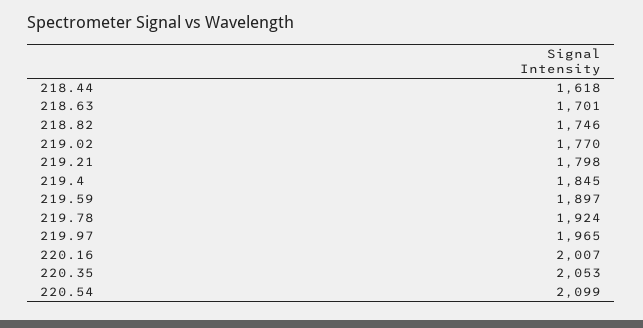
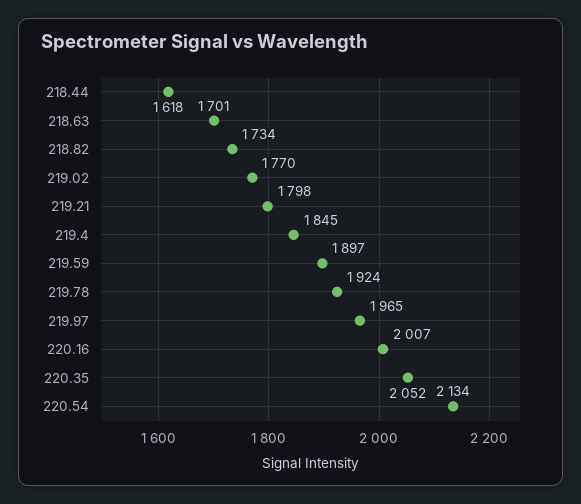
  {
    "218.44": 1618,
    "218.63": 1701,
-   "218.82": 1746,
+   "218.82": 1734,
    "219.02": 1770,
    "219.21": 1798,
    "219.4": 1845,
    "219.59": 1897,
    "219.78": 1924,
    "219.97": 1965,
    "220.16": 2007,
-   "220.35": 2053,
+   "220.35": 2052,
-   "220.54": 2099
+   "220.54": 2134
  }

